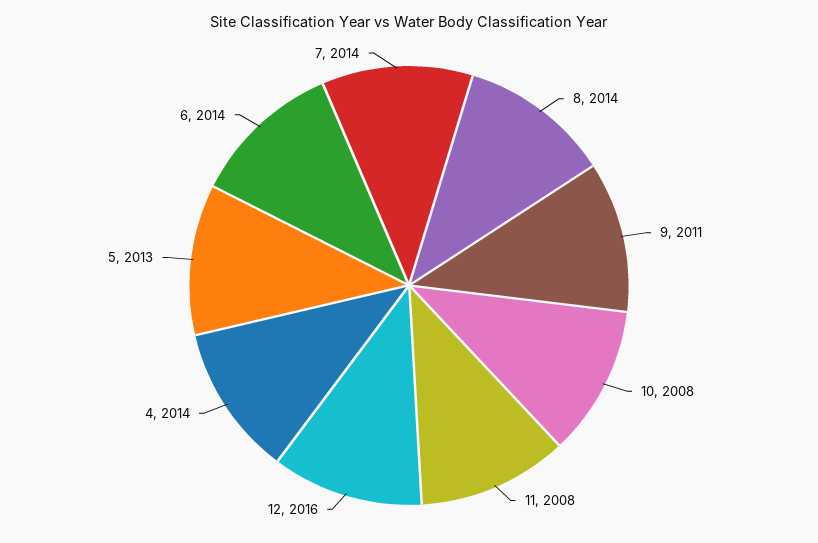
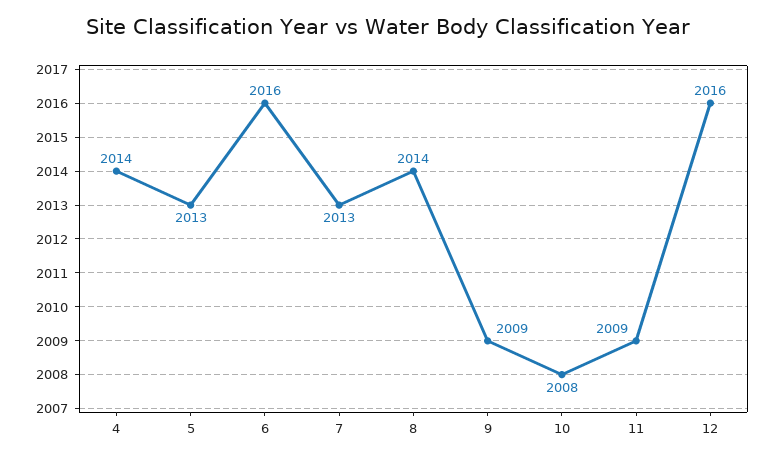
  {
    "8": 2014,
-   "9": 2011,
+   "9": 2009,
    "10": 2008,
-   "11": 2008,
+   "11": 2009,
    "12": 2016,
    "4": 2014,
    "5": 2013,
-   "6": 2014,
+   "6": 2016,
-   "7": 2014
+   "7": 2013
  }

